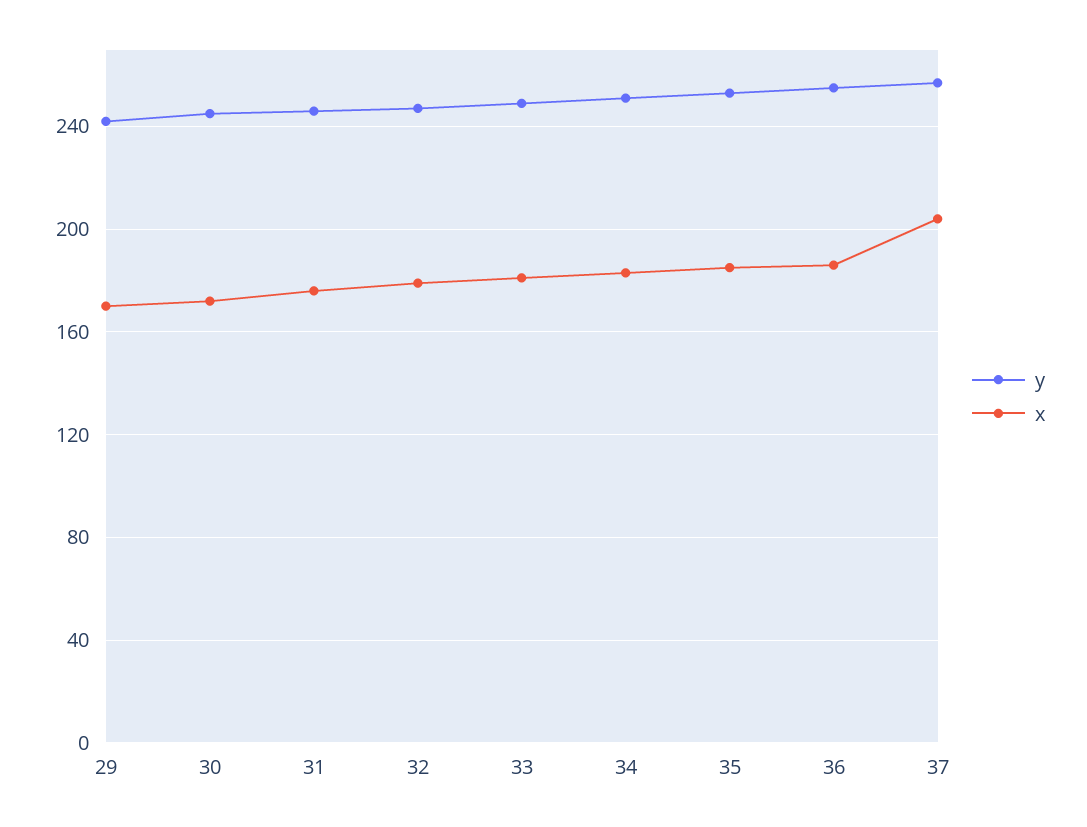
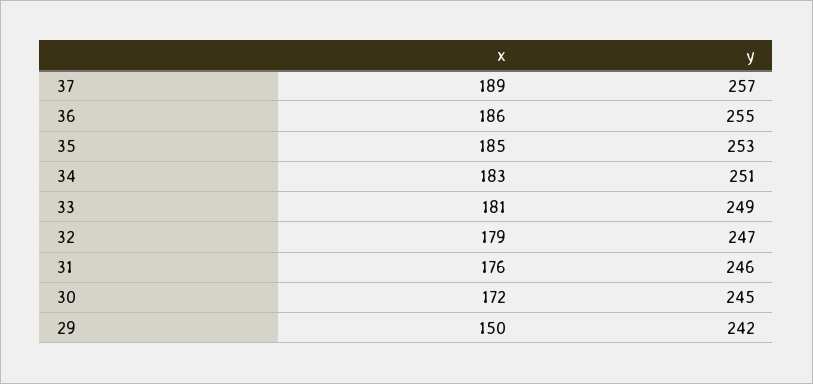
  {
    "y": {
      "29": 242,
      "30": 245,
      "31": 246,
      "32": 247,
      "33": 249,
      "34": 251,
      "35": 253,
      "36": 255,
      "37": 257
    },
    "x": {
-     "29": 170,
+     "29": 150,
      "30": 172,
      "31": 176,
      "32": 179,
      "33": 181,
      "34": 183,
      "35": 185,
      "36": 186,
-     "37": 205
+     "37": 189
    }
  }

